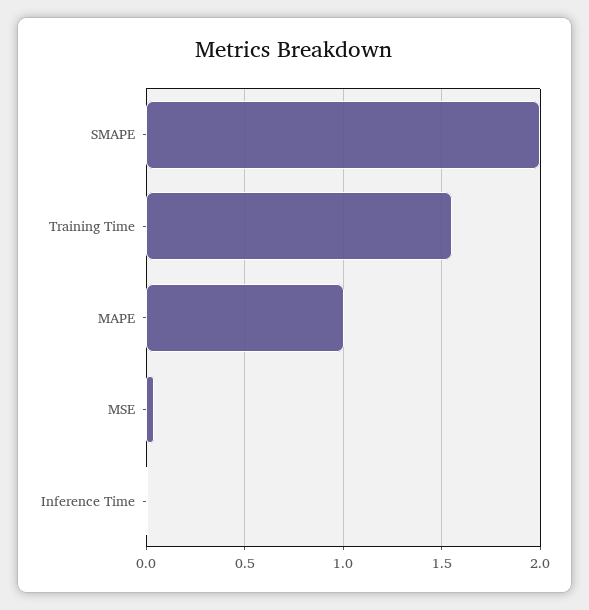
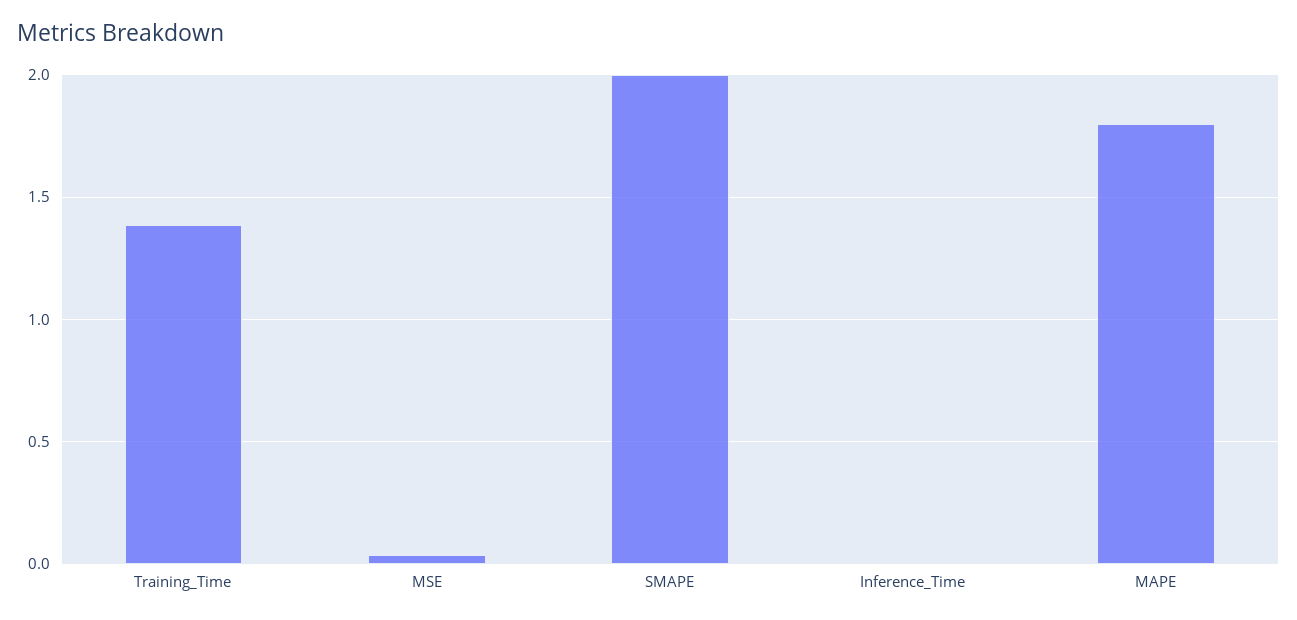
  {
    "SMAPE": 2,
-   "Training Time": 1.55,
+   "Training Time": 1.4,
-   "MAPE": 1,
+   "MAPE": 1.8,
    "MSE": 0.05,
    "Inference Time": 0
  }

